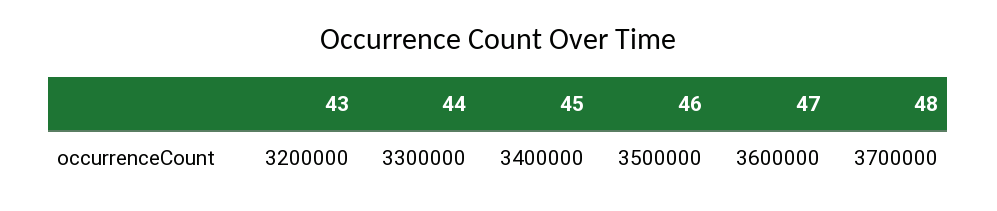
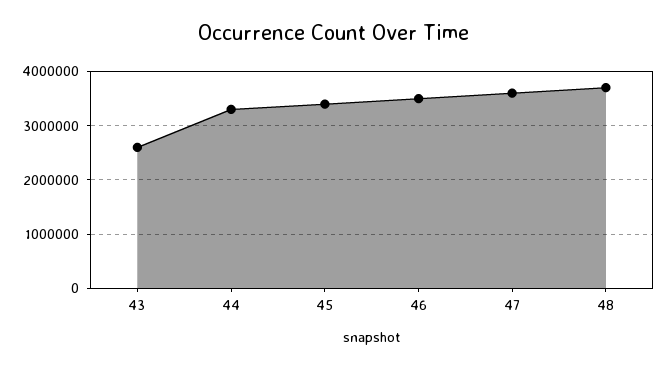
  {
-   "43": 3200000,
+   "43": 2600000,
    "44": 3300000,
    "45": 3400000,
    "46": 3500000,
    "47": 3600000,
    "48": 3700000
  }

